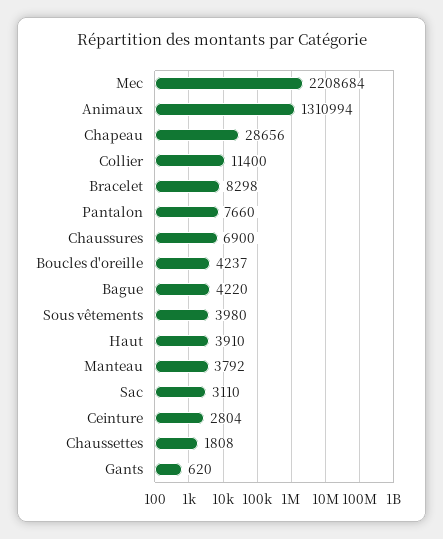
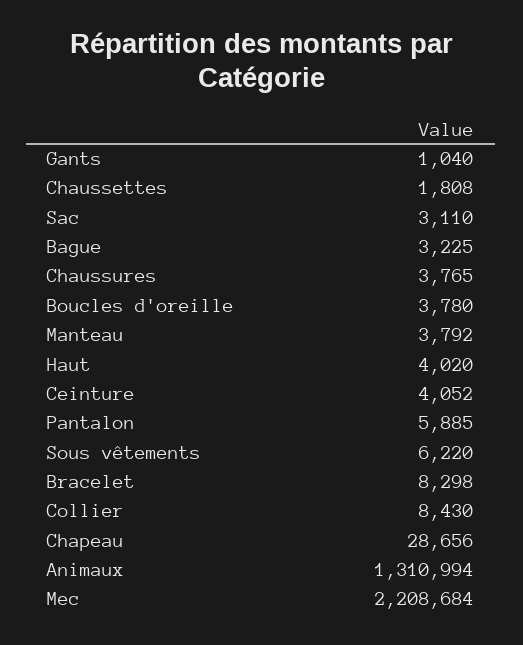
  {
    "Mec": 2208684,
    "Animaux": 1310994,
    "Chapeau": 28656,
-   "Collier": 11400,
+   "Collier": 8430,
    "Bracelet": 8298,
-   "Pantalon": 7660,
+   "Pantalon": 5885,
-   "Chaussures": 6900,
+   "Chaussures": 3765,
-   "Boucles d'oreille": 4237,
+   "Boucles d'oreille": 3780,
-   "Bague": 4220,
+   "Bague": 3225,
-   "Sous vêtements": 3980,
+   "Sous vêtements": 6220,
-   "Haut": 3910,
+   "Haut": 4020,
    "Manteau": 3792,
    "Sac": 3110,
-   "Ceinture": 2804,
+   "Ceinture": 4052,
    "Chaussettes": 1808,
-   "Gants": 620
+   "Gants": 1040
  }

